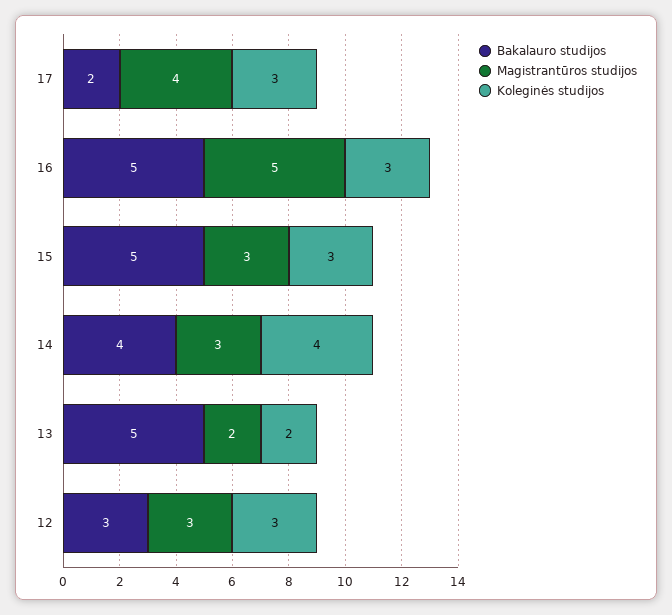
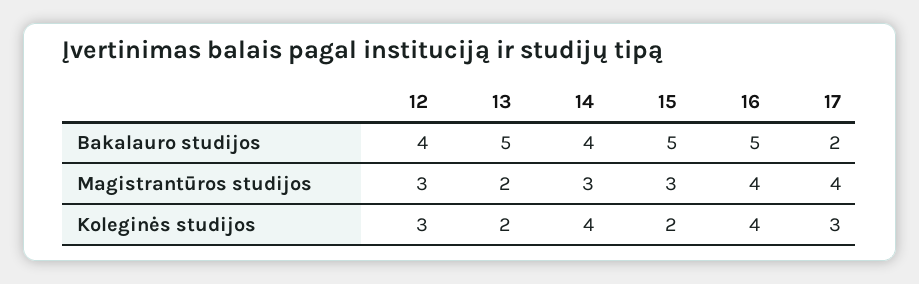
  {
    "Bakalauro studijos": {
      "17": 2,
      "16": 5,
      "15": 5,
      "14": 4,
      "13": 5,
-     "12": 3
+     "12": 4
    },
    "Magistrantūros studijos": {
      "17": 4,
-     "16": 5,
+     "16": 4,
      "15": 3,
      "14": 3,
      "13": 2,
      "12": 3
    },
    "Koleginės studijos": {
      "17": 3,
-     "16": 3,
+     "16": 4,
-     "15": 3,
+     "15": 2,
      "14": 4,
      "13": 2,
      "12": 3
    }
  }

